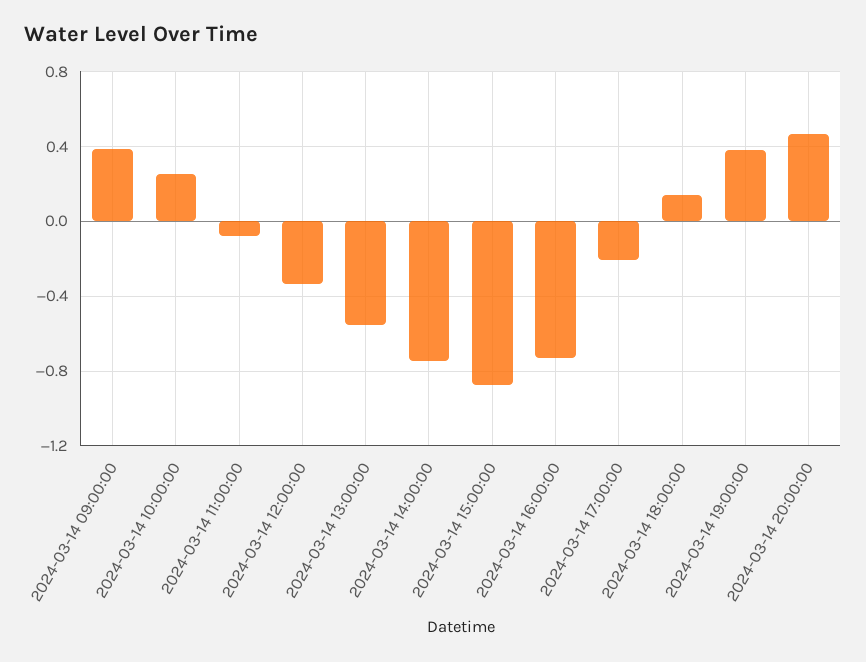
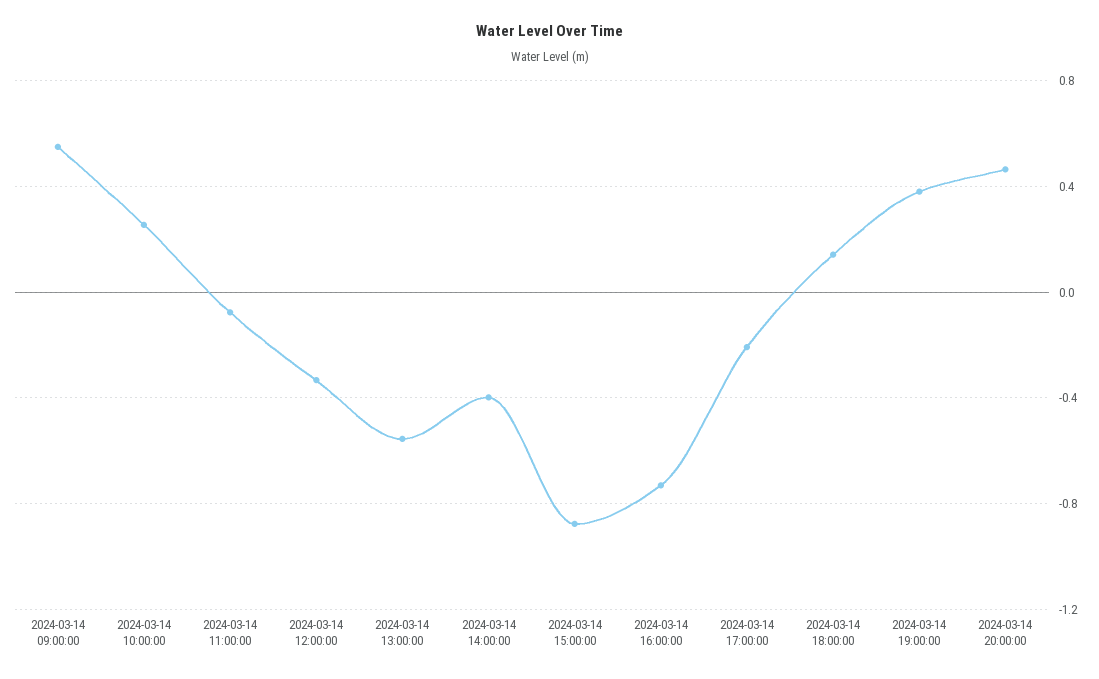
  {
-   "2024-03-14 09:00:00": 0.4,
+   "2024-03-14 09:00:00": 0.55,
    "2024-03-14 10:00:00": 0.25,
    "2024-03-14 11:00:00": -0.1,
    "2024-03-14 12:00:00": -0.35,
    "2024-03-14 13:00:00": -0.55,
-   "2024-03-14 14:00:00": -0.75,
+   "2024-03-14 14:00:00": -0.4,
    "2024-03-14 15:00:00": -0.9,
    "2024-03-14 16:00:00": -0.75,
    "2024-03-14 17:00:00": -0.2,
    "2024-03-14 18:00:00": 0.15,
    "2024-03-14 19:00:00": 0.4,
    "2024-03-14 20:00:00": 0.45
  }

